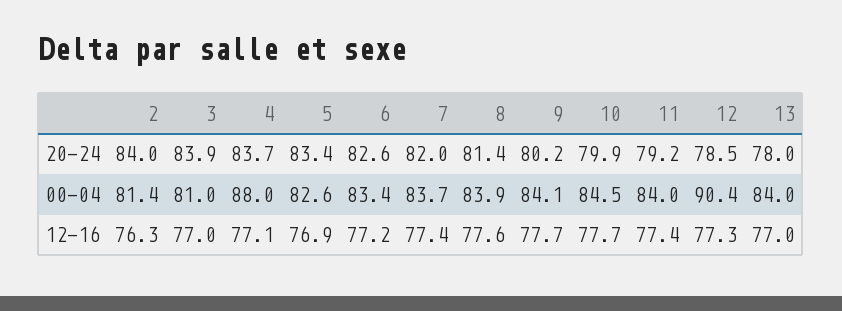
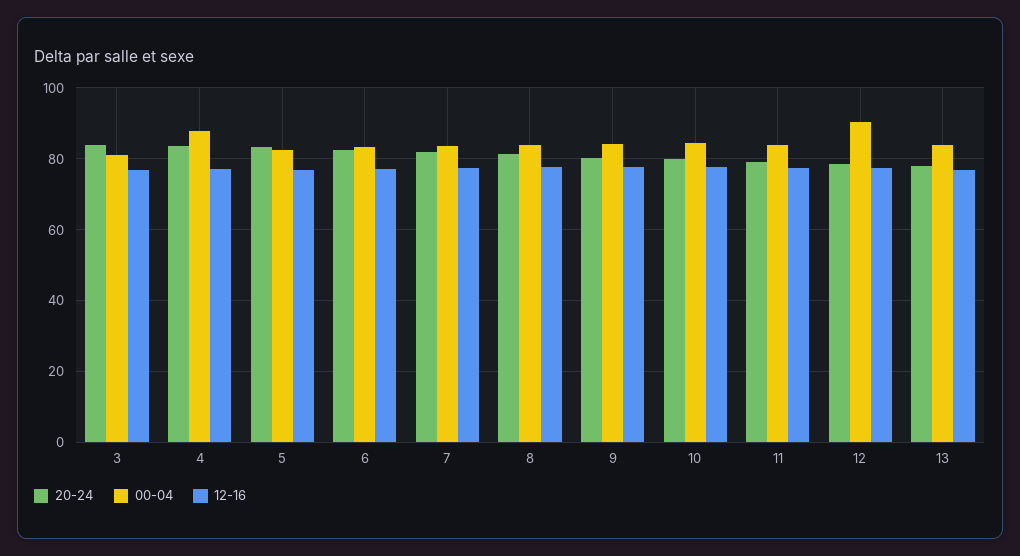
  {
    "20-24": {
-     "2": 84,
      "3": 83.9,
      "4": 83.7,
      "5": 83.4,
      "6": 82.6,
      "7": 82,
      "8": 81.4,
      "9": 80.2,
      "10": 79.9,
      "11": 79.2,
      "12": 78.5,
      "13": 78
    },
    "00-04": {
-     "2": 81.4,
      "3": 81,
      "4": 88,
      "5": 82.6,
      "6": 83.4,
      "7": 83.7,
      "8": 83.9,
      "9": 84.1,
      "10": 84.5,
      "11": 84,
      "12": 90.4,
      "13": 84
    },
    "12-16": {
-     "2": 76.3,
      "3": 77,
      "4": 77.1,
      "5": 76.9,
      "6": 77.2,
      "7": 77.4,
      "8": 77.6,
      "9": 77.7,
      "10": 77.7,
      "11": 77.4,
      "12": 77.3,
      "13": 77
    }
  }

